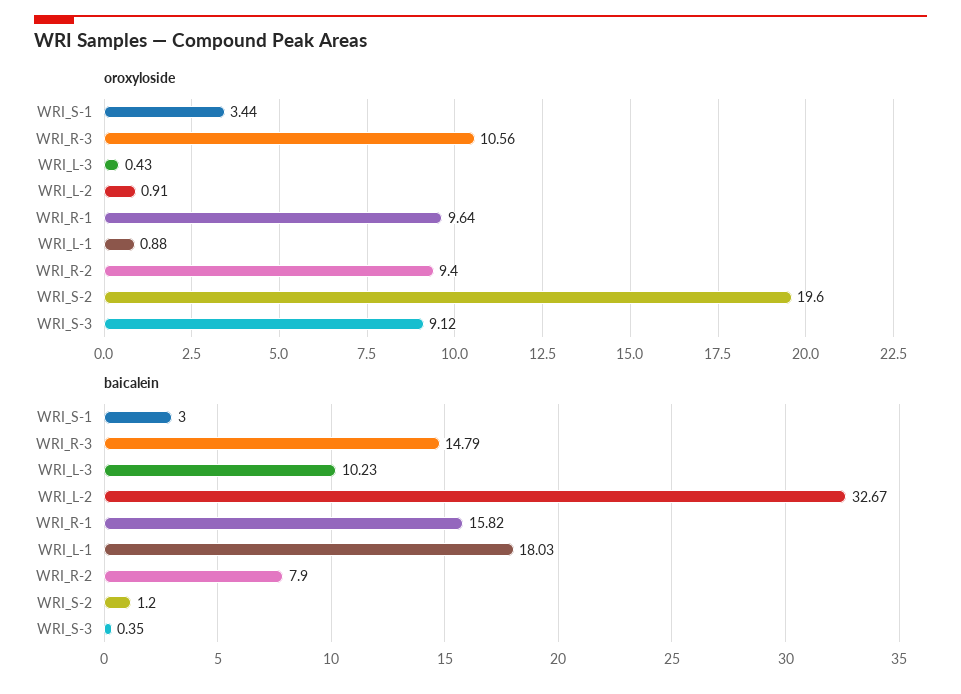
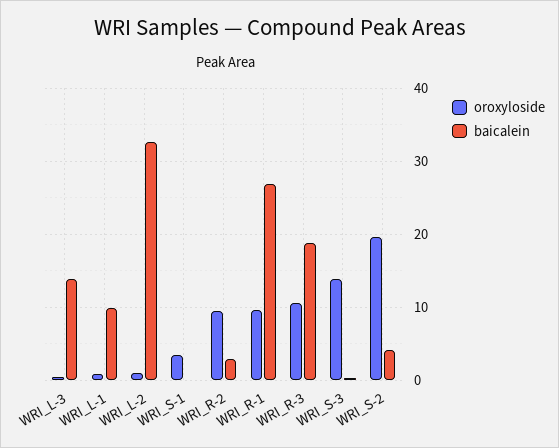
  {
    "oroxyloside": {
      "WRI_S-1": 3.44,
      "WRI_R-3": 10.56,
      "WRI_L-3": 0.43,
      "WRI_L-2": 0.91,
      "WRI_R-1": 9.64,
      "WRI_L-1": 0.88,
      "WRI_R-2": 9.4,
      "WRI_S-2": 19.6,
-     "WRI_S-3": 9.12
+     "WRI_S-3": 14
    },
    "baicalein": {
-     "WRI_S-1": 3,
+     "WRI_S-1": 0,
-     "WRI_R-3": 14.79,
+     "WRI_R-3": 19,
-     "WRI_L-3": 10.23,
+     "WRI_L-3": 14,
      "WRI_L-2": 32.67,
-     "WRI_R-1": 15.82,
+     "WRI_R-1": 27,
-     "WRI_L-1": 18.03,
+     "WRI_L-1": 10,
-     "WRI_R-2": 7.9,
+     "WRI_R-2": 3,
-     "WRI_S-2": 1.2,
+     "WRI_S-2": 4,
      "WRI_S-3": 0.35
    }
  }

